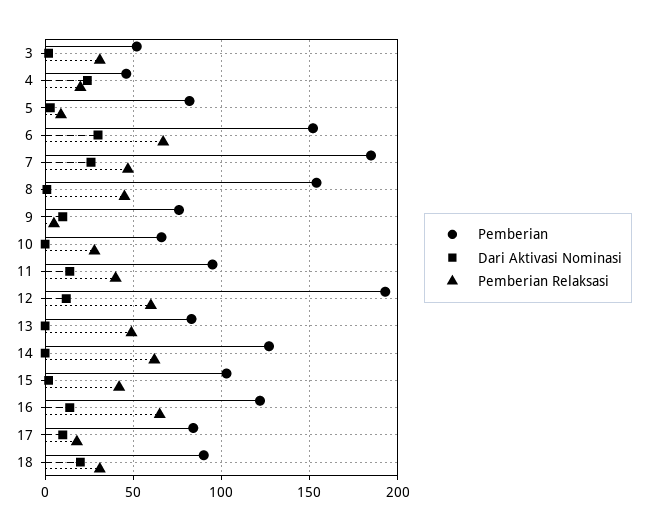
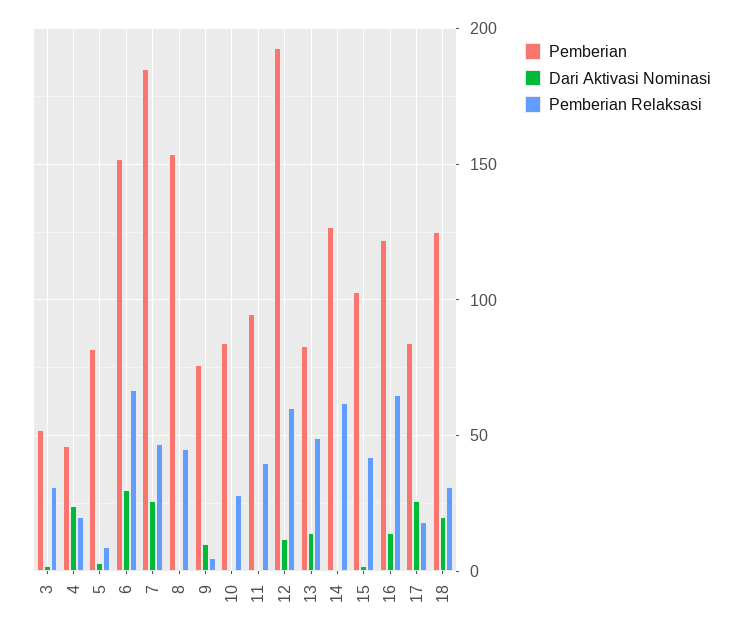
  {
    "Pemberian": {
      "3": 50,
      "4": 45,
      "5": 80,
      "6": 150,
      "7": 185,
      "8": 155,
      "9": 75,
-     "10": 65,
+     "10": 85,
      "11": 95,
      "12": 195,
      "13": 85,
      "14": 125,
      "15": 105,
      "16": 120,
      "17": 85,
-     "18": 90
+     "18": 125
    },
    "Dari Aktivasi Nominasi": {
      "3": 0,
      "4": 25,
      "5": 5,
      "6": 30,
      "7": 25,
      "8": 0,
      "9": 10,
      "10": 0,
-     "11": 15,
+     "11": 0,
      "12": 10,
-     "13": 0,
+     "13": 15,
      "14": 0,
      "15": 0,
      "16": 15,
-     "17": 10,
+     "17": 25,
      "18": 20
    },
    "Pemberian Relaksasi": {
      "3": 30,
      "4": 20,
      "5": 10,
      "6": 65,
      "7": 45,
      "8": 45,
      "9": 5,
      "10": 30,
      "11": 40,
      "12": 60,
      "13": 50,
      "14": 60,
      "15": 40,
      "16": 65,
      "17": 20,
      "18": 30
    }
  }

